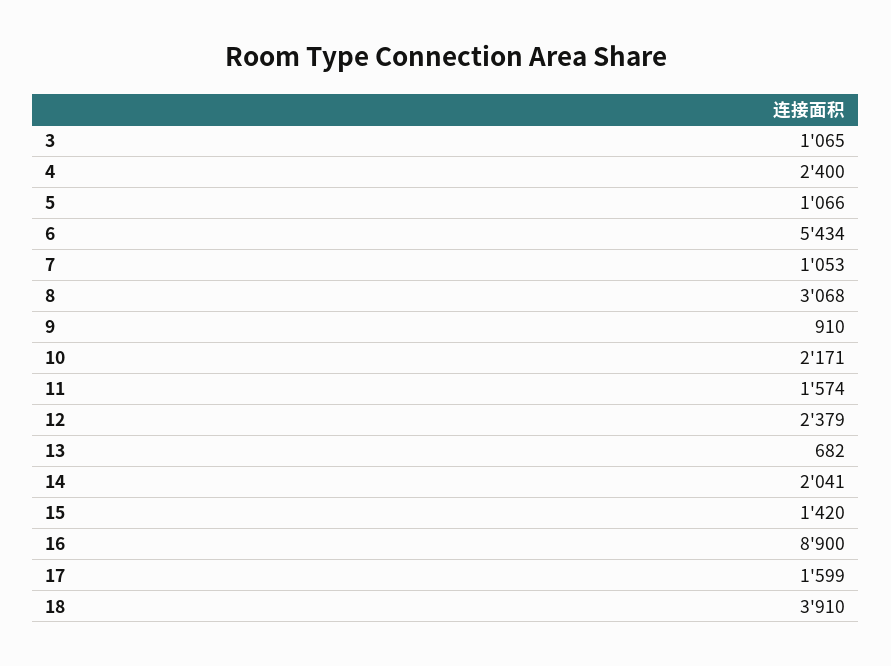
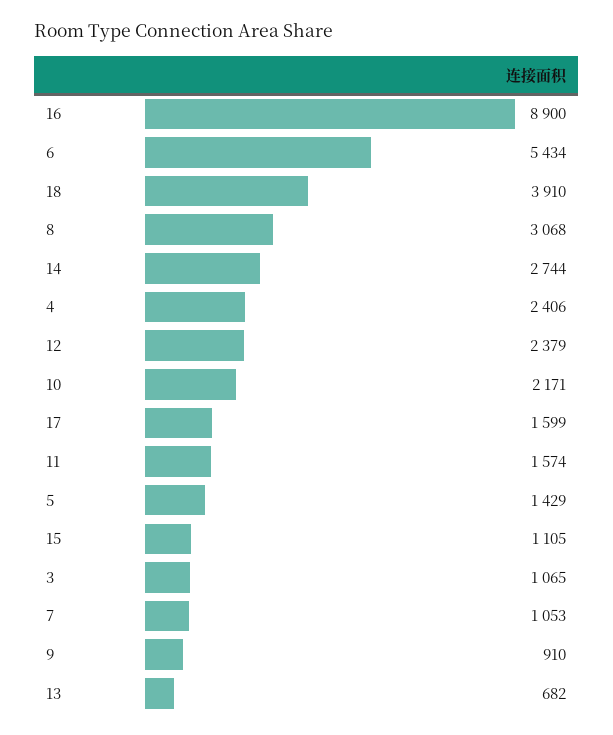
  {
    "3": 1065,
-   "4": 2400,
+   "4": 2406,
-   "5": 1066,
+   "5": 1429,
    "6": 5434,
    "7": 1053,
    "8": 3068,
    "9": 910,
    "10": 2171,
    "11": 1574,
    "12": 2379,
    "13": 682,
-   "14": 2041,
+   "14": 2744,
-   "15": 1420,
+   "15": 1105,
    "16": 8900,
    "17": 1599,
    "18": 3910
  }

